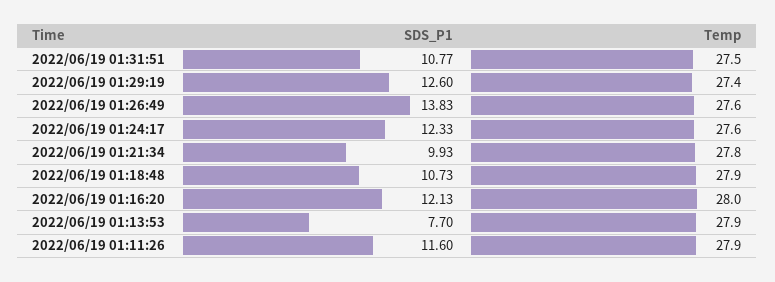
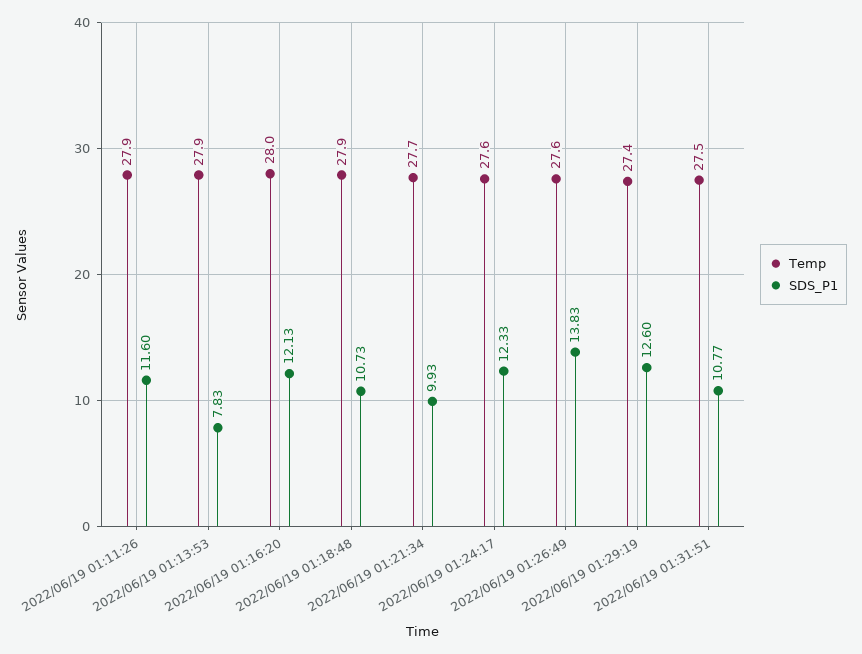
  {
    "SDS_P1": {
      "2022/06/19 01:31:51": 10.77,
      "2022/06/19 01:29:19": 12.6,
      "2022/06/19 01:26:49": 13.83,
      "2022/06/19 01:24:17": 12.33,
      "2022/06/19 01:21:34": 9.93,
      "2022/06/19 01:18:48": 10.73,
      "2022/06/19 01:16:20": 12.13,
-     "2022/06/19 01:13:53": 7.7,
+     "2022/06/19 01:13:53": 7.83,
      "2022/06/19 01:11:26": 11.6
    },
    "Temp": {
      "2022/06/19 01:31:51": 27.5,
      "2022/06/19 01:29:19": 27.4,
      "2022/06/19 01:26:49": 27.6,
      "2022/06/19 01:24:17": 27.6,
-     "2022/06/19 01:21:34": 27.8,
+     "2022/06/19 01:21:34": 27.7,
      "2022/06/19 01:18:48": 27.9,
      "2022/06/19 01:16:20": 28,
      "2022/06/19 01:13:53": 27.9,
      "2022/06/19 01:11:26": 27.9
    }
  }

